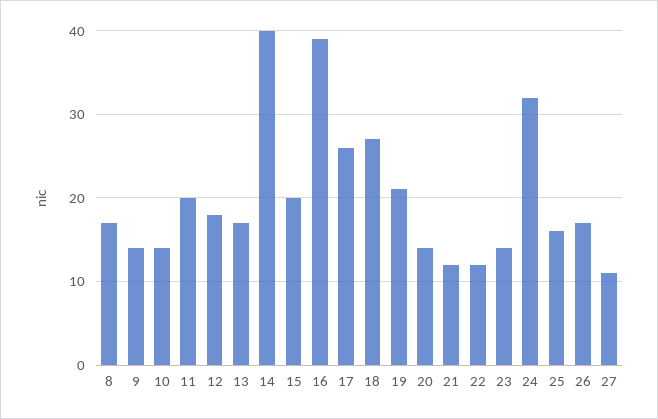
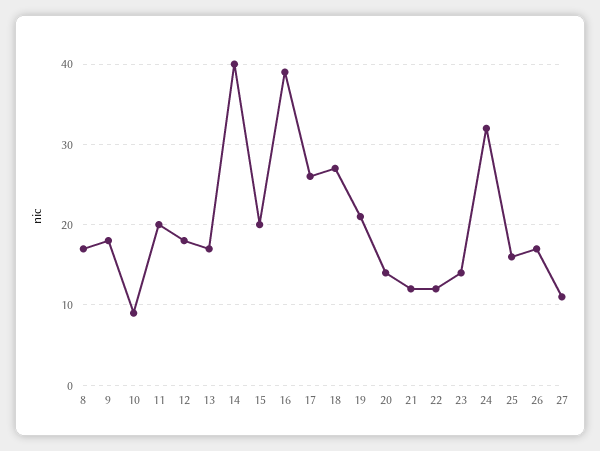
  {
    "8": 17,
-   "9": 14,
+   "9": 18,
-   "10": 14,
+   "10": 9,
    "11": 20,
    "12": 18,
    "13": 17,
    "14": 40,
    "15": 20,
    "16": 39,
    "17": 26,
    "18": 27,
    "19": 21,
    "20": 14,
    "21": 12,
    "22": 12,
    "23": 14,
    "24": 32,
    "25": 16,
    "26": 17,
    "27": 11
  }

